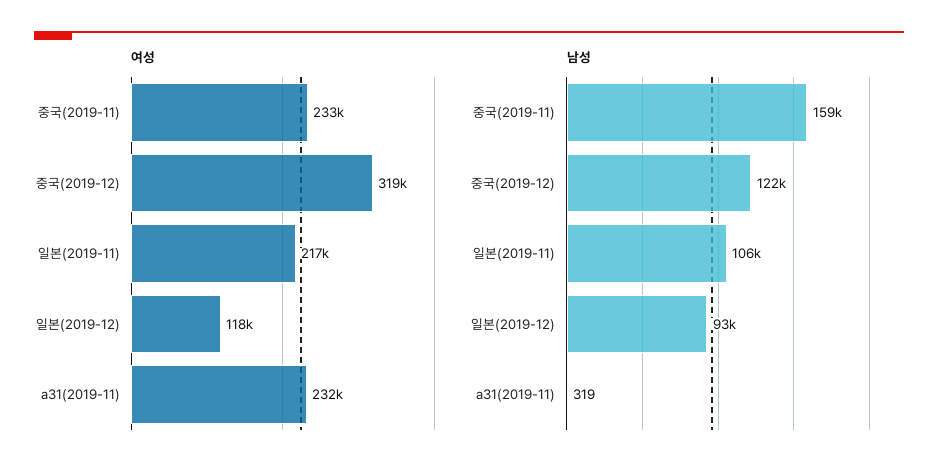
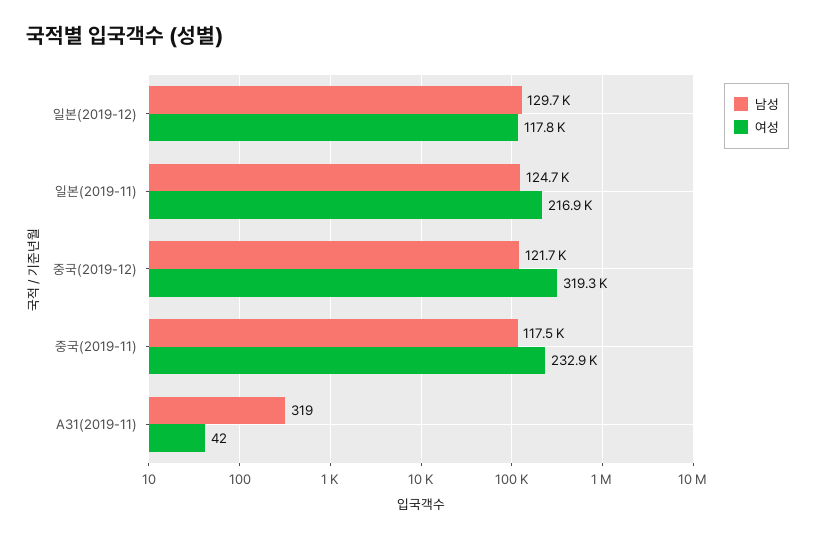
  {
    "여성": {
      "중국(2019-11)": 232900,
      "중국(2019-12)": 319300,
      "일본(2019-11)": 216900,
      "일본(2019-12)": 117800,
-     "a31(2019-11)": 232000
+     "a31(2019-11)": 42
    },
    "남성": {
-     "중국(2019-11)": 159000,
+     "중국(2019-11)": 117500,
      "중국(2019-12)": 121700,
-     "일본(2019-11)": 106000,
+     "일본(2019-11)": 124700,
-     "일본(2019-12)": 93000,
+     "일본(2019-12)": 129700,
      "a31(2019-11)": 319
    }
  }

